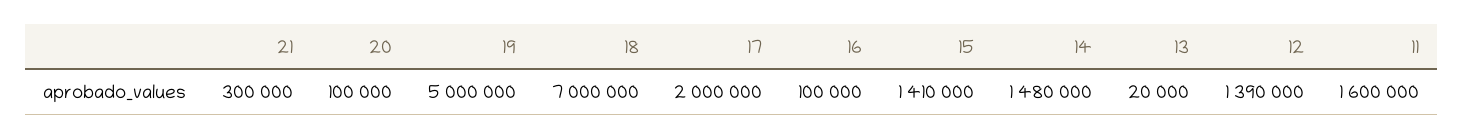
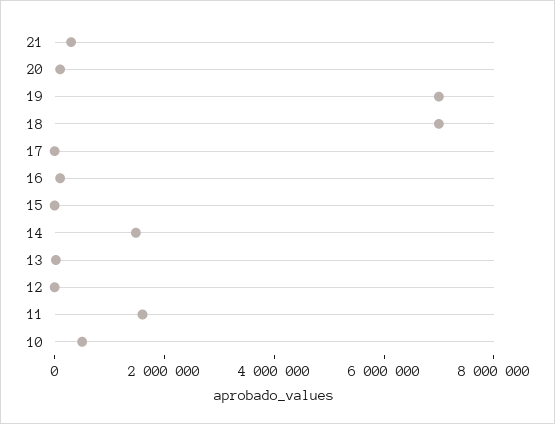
  {
    "21": 300000,
    "20": 100000,
-   "19": 5000000,
+   "19": 7000000,
    "18": 7000000,
-   "17": 2000000,
+   "17": 0,
    "16": 100000,
-   "15": 1410000,
+   "15": 0,
    "14": 1480000,
    "13": 20000,
-   "12": 1390000,
+   "12": 0,
-   "11": 1600000
+   "11": 1600000,
+   "10": 500000
  }

